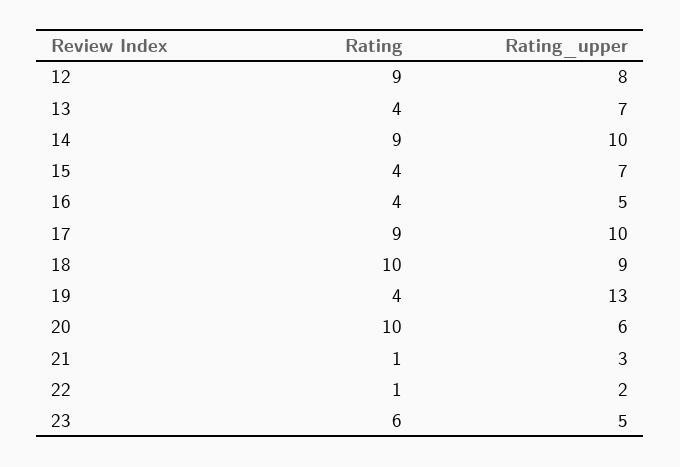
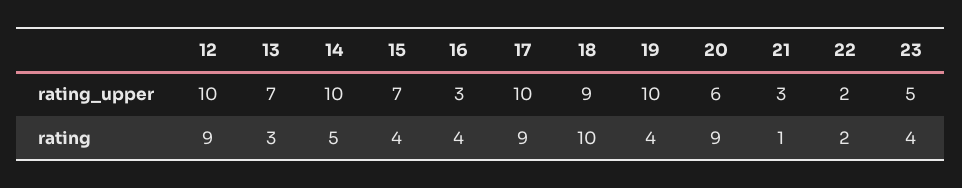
  {
    "Rating": {
      "12": 9,
-     "13": 4,
+     "13": 3,
-     "14": 9,
+     "14": 5,
      "15": 4,
      "16": 4,
      "17": 9,
      "18": 10,
      "19": 4,
-     "20": 10,
+     "20": 9,
      "21": 1,
-     "22": 1,
+     "22": 2,
-     "23": 6
+     "23": 4
    },
    "Rating_upper": {
-     "12": 8,
+     "12": 10,
      "13": 7,
      "14": 10,
      "15": 7,
-     "16": 5,
+     "16": 3,
      "17": 10,
      "18": 9,
-     "19": 13,
+     "19": 10,
      "20": 6,
      "21": 3,
      "22": 2,
      "23": 5
    }
  }

